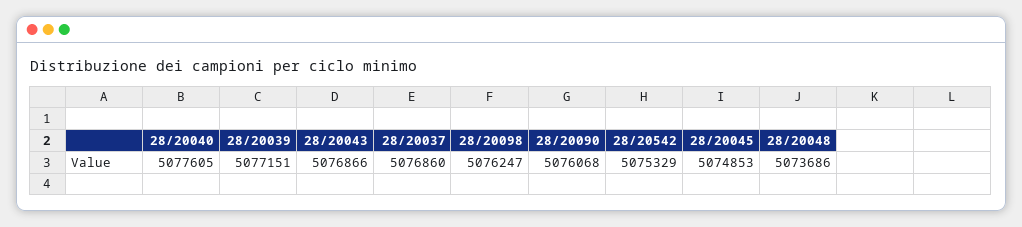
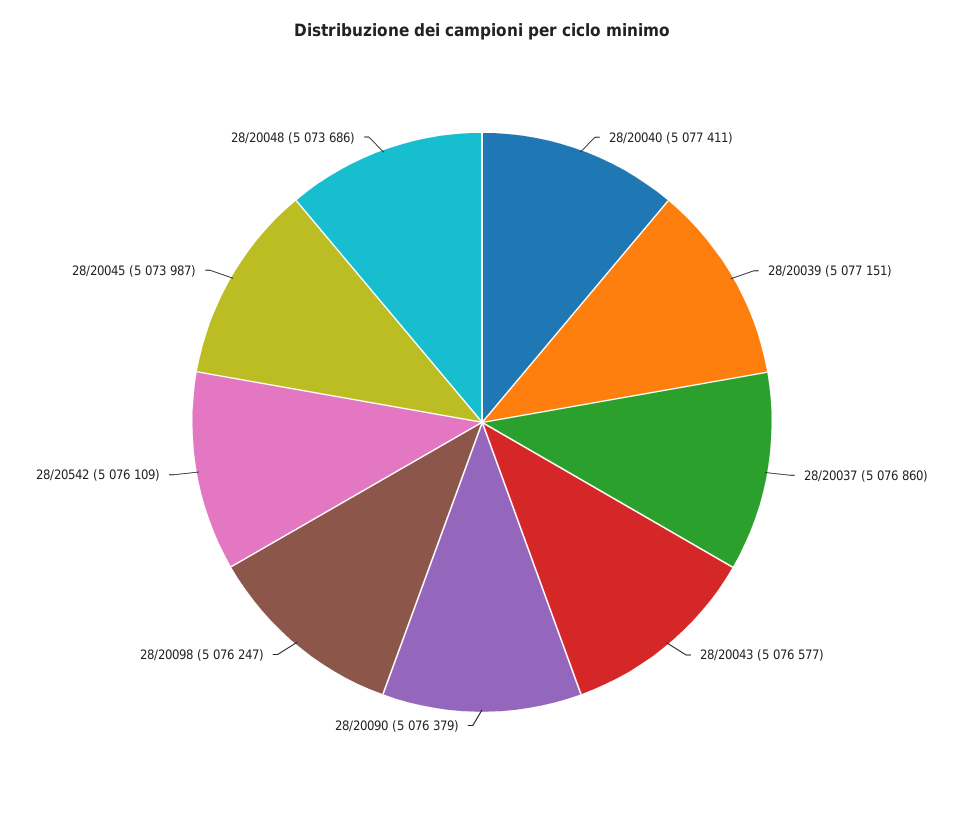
  {
-   "28/20040": 5077605,
+   "28/20040": 5077411,
    "28/20039": 5077151,
-   "28/20043": 5076866,
+   "28/20043": 5076577,
    "28/20037": 5076860,
    "28/20098": 5076247,
-   "28/20090": 5076068,
+   "28/20090": 5076379,
-   "28/20542": 5075329,
+   "28/20542": 5076109,
-   "28/20045": 5074853,
+   "28/20045": 5073987,
    "28/20048": 5073686
  }

